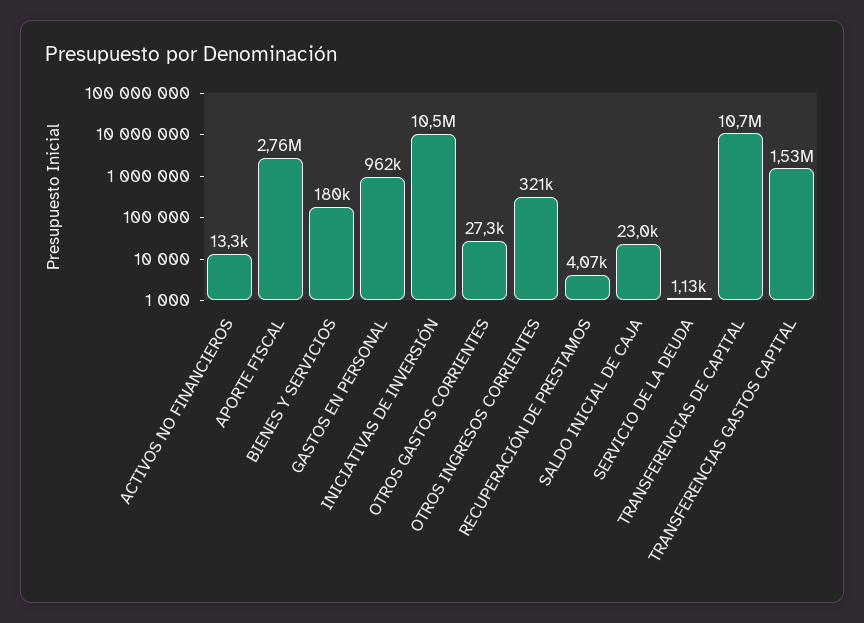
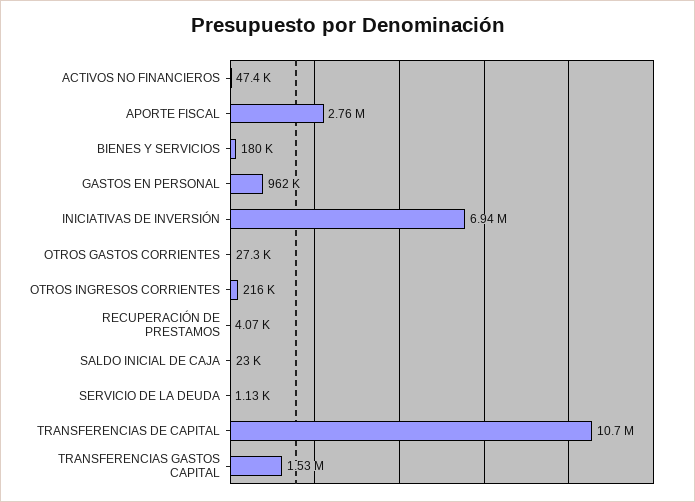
  {
-   "ACTIVOS NO FINANCIEROS": 13300,
+   "ACTIVOS NO FINANCIEROS": 47400,
    "APORTE FISCAL": 2760000,
    "BIENES Y SERVICIOS": 180000,
    "GASTOS EN PERSONAL": 962000,
-   "INICIATIVAS DE INVERSIÓN": 10500000,
+   "INICIATIVAS DE INVERSIÓN": 6940000,
    "OTROS GASTOS CORRIENTES": 27300,
-   "OTROS INGRESOS CORRIENTES": 321000,
+   "OTROS INGRESOS CORRIENTES": 216000,
    "RECUPERACIÓN DE PRESTAMOS": 4070,
    "SALDO INICIAL DE CAJA": 23000,
    "SERVICIO DE LA DEUDA": 1130,
    "TRANSFERENCIAS DE CAPITAL": 10700000,
    "TRANSFERENCIAS GASTOS CAPITAL": 1530000
  }

